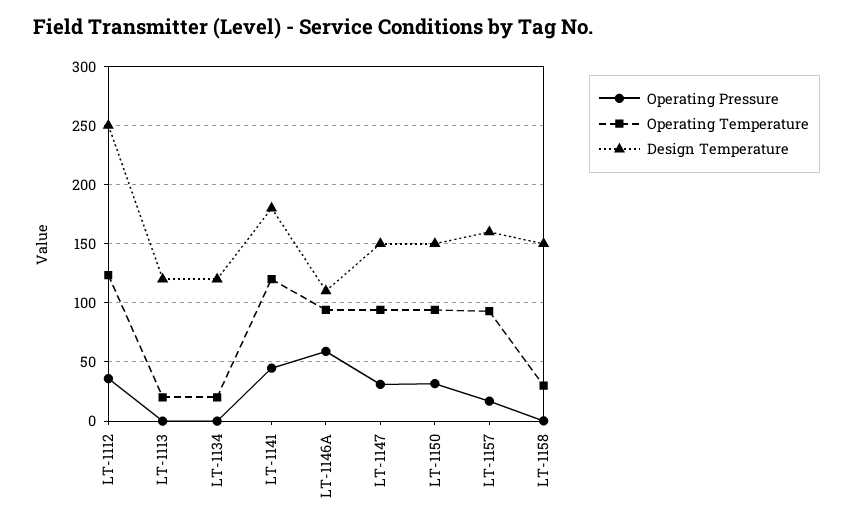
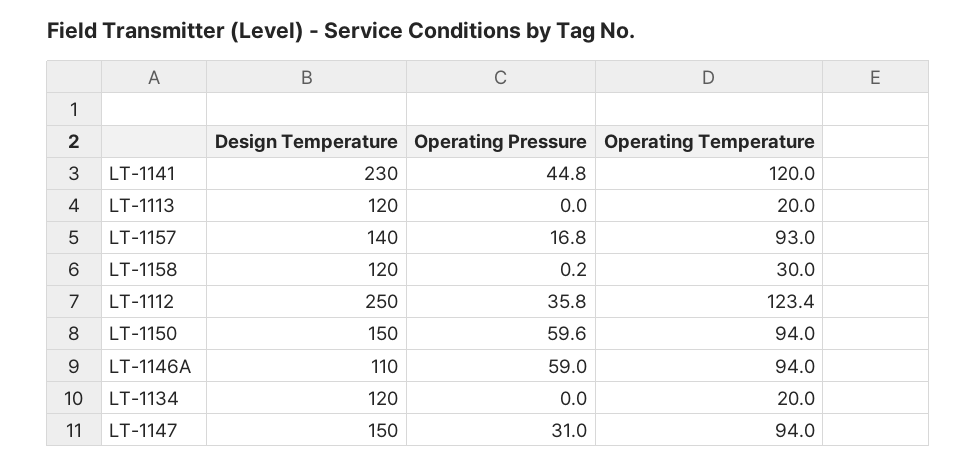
  {
    "Operating Pressure": {
      "LT-1112": 35.8,
      "LT-1113": 0,
      "LT-1134": 0,
      "LT-1141": 44.8,
      "LT-1146A": 59,
      "LT-1147": 31,
-     "LT-1150": 30,
+     "LT-1150": 59.6,
      "LT-1157": 16.8,
      "LT-1158": 0.2
    },
    "Operating Temperature": {
      "LT-1112": 123.4,
      "LT-1113": 20,
      "LT-1134": 20,
      "LT-1141": 120,
      "LT-1146A": 94,
      "LT-1147": 94,
      "LT-1150": 94,
      "LT-1157": 93,
      "LT-1158": 30
    },
    "Design Temperature": {
      "LT-1112": 250,
      "LT-1113": 120,
      "LT-1134": 120,
-     "LT-1141": 180,
+     "LT-1141": 230,
      "LT-1146A": 110,
      "LT-1147": 150,
      "LT-1150": 150,
-     "LT-1157": 160,
+     "LT-1157": 140,
-     "LT-1158": 150
+     "LT-1158": 120
    }
  }

